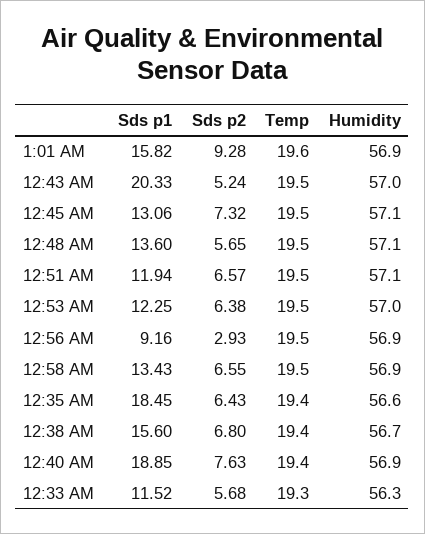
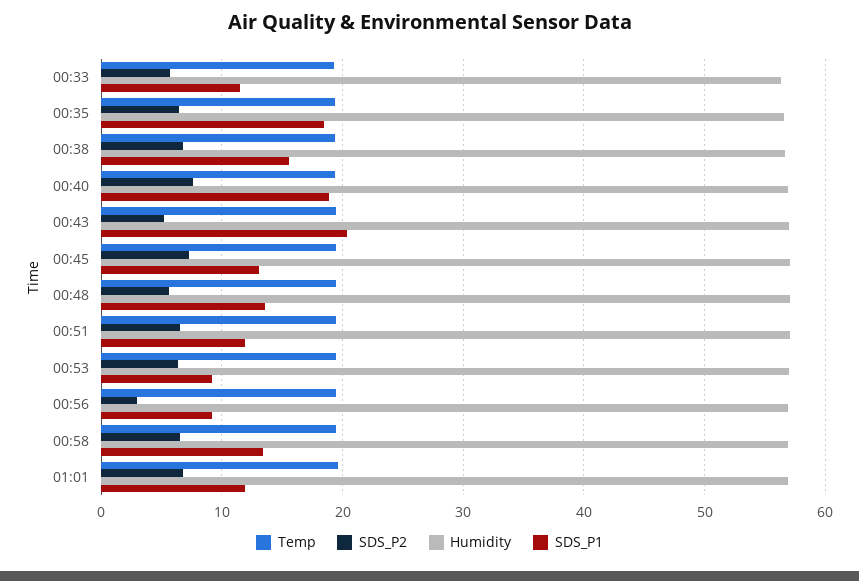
  {
    "Sds p1": {
-     "1:01 AM": 15.82,
+     "1:01 AM": 12,
      "12:43 AM": 20.33,
      "12:45 AM": 13.06,
      "12:48 AM": 13.6,
      "12:51 AM": 11.94,
-     "12:53 AM": 12.25,
+     "12:53 AM": 9,
      "12:56 AM": 9.16,
      "12:58 AM": 13.43,
      "12:35 AM": 18.45,
      "12:38 AM": 15.6,
      "12:40 AM": 18.85,
      "12:33 AM": 11.52
    },
    "Sds p2": {
-     "1:01 AM": 9.28,
+     "1:01 AM": 7,
      "12:43 AM": 5.24,
      "12:45 AM": 7.32,
      "12:48 AM": 5.65,
      "12:51 AM": 6.57,
      "12:53 AM": 6.38,
      "12:56 AM": 2.93,
      "12:58 AM": 6.55,
      "12:35 AM": 6.43,
      "12:38 AM": 6.8,
      "12:40 AM": 7.63,
      "12:33 AM": 5.68
    },
    "Temp": {
      "1:01 AM": 19.6,
      "12:43 AM": 19.5,
      "12:45 AM": 19.5,
      "12:48 AM": 19.5,
      "12:51 AM": 19.5,
      "12:53 AM": 19.5,
      "12:56 AM": 19.5,
      "12:58 AM": 19.5,
      "12:35 AM": 19.4,
      "12:38 AM": 19.4,
      "12:40 AM": 19.4,
      "12:33 AM": 19.3
    },
    "Humidity": {
      "1:01 AM": 56.9,
      "12:43 AM": 57,
      "12:45 AM": 57.1,
      "12:48 AM": 57.1,
      "12:51 AM": 57.1,
      "12:53 AM": 57,
      "12:56 AM": 56.9,
      "12:58 AM": 56.9,
      "12:35 AM": 56.6,
      "12:38 AM": 56.7,
      "12:40 AM": 56.9,
      "12:33 AM": 56.3
    }
  }

